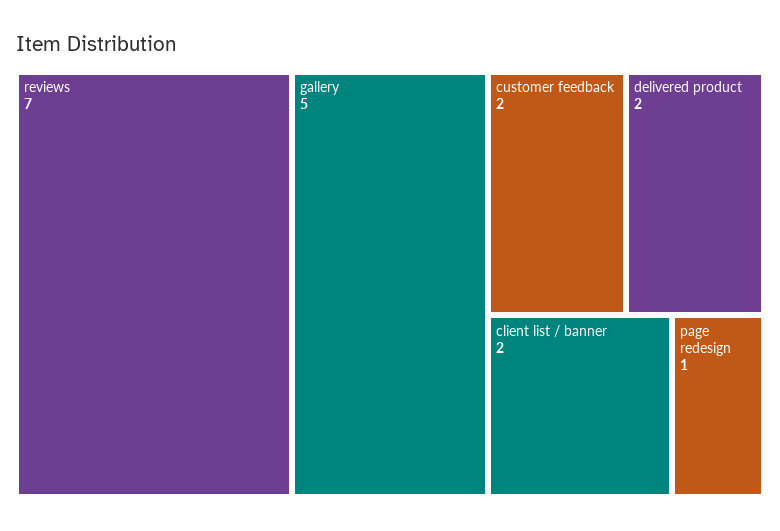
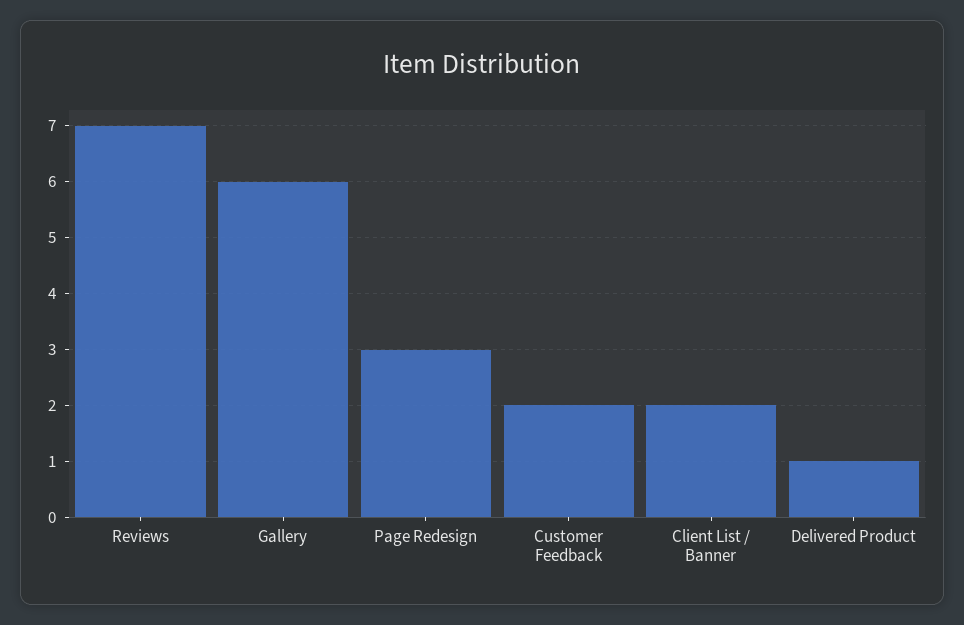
  {
    "reviews": 7,
-   "gallery": 5,
+   "gallery": 6,
    "customer feedback": 2,
-   "delivered product": 2,
+   "delivered product": 1,
    "client list / banner": 2,
-   "page redesign": 1
+   "page redesign": 3
  }

